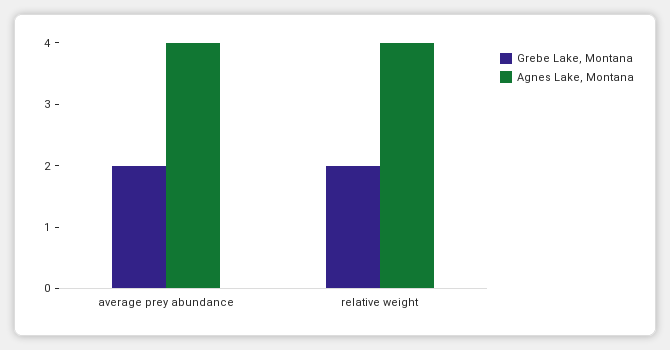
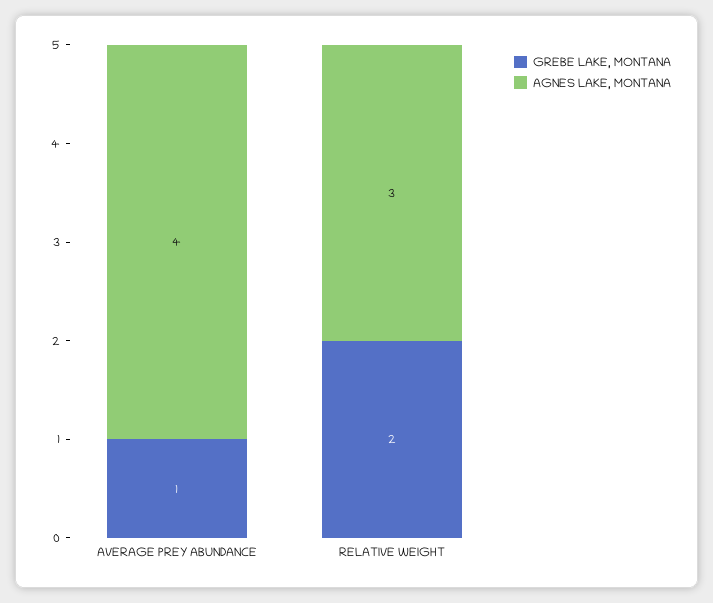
  {
    "Grebe Lake, Montana": {
-     "average prey abundance": 2,
+     "average prey abundance": 1,
      "relative weight": 2
    },
    "Agnes Lake, Montana": {
      "average prey abundance": 4,
-     "relative weight": 4
+     "relative weight": 3
    }
  }

